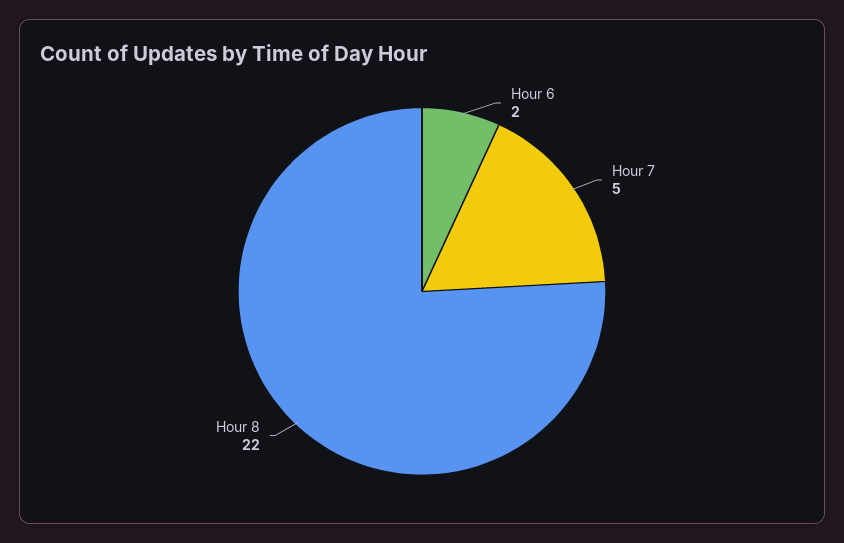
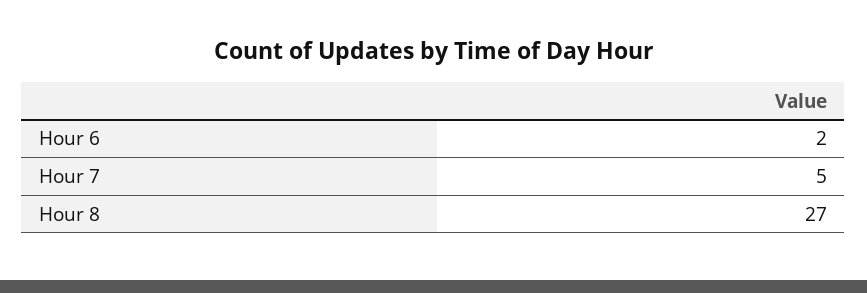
  {
    "Hour 6": 2,
    "Hour 7": 5,
-   "Hour 8": 22
+   "Hour 8": 27
  }

